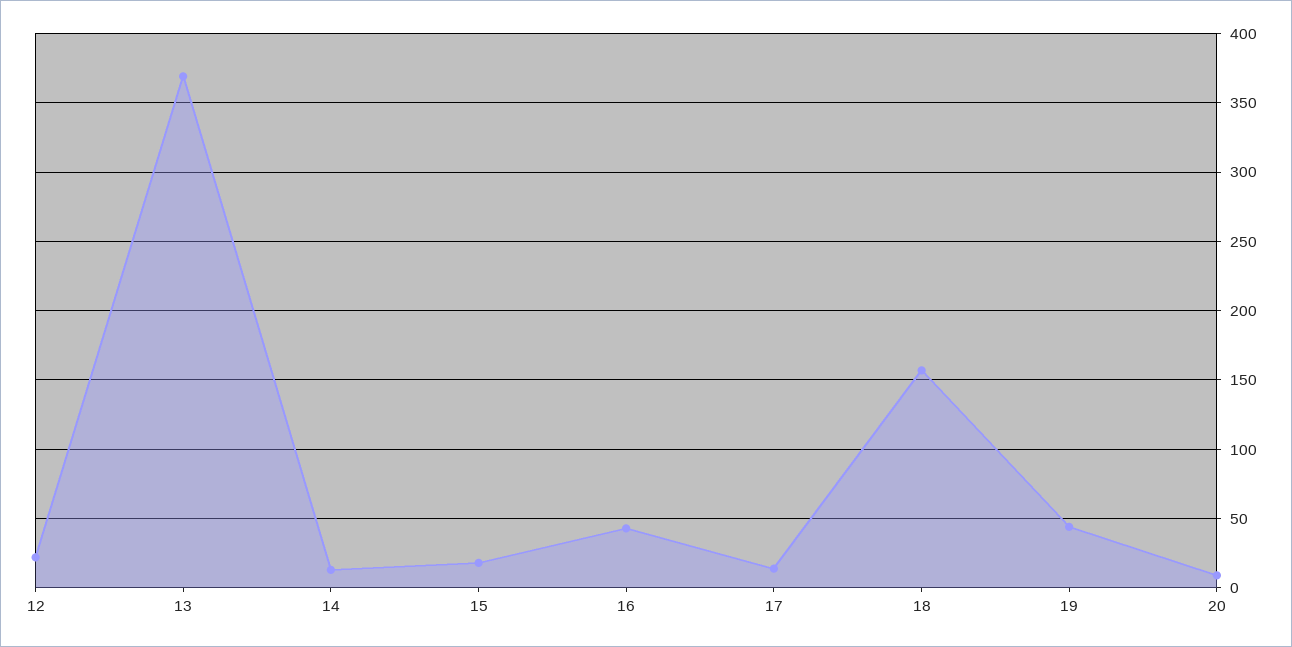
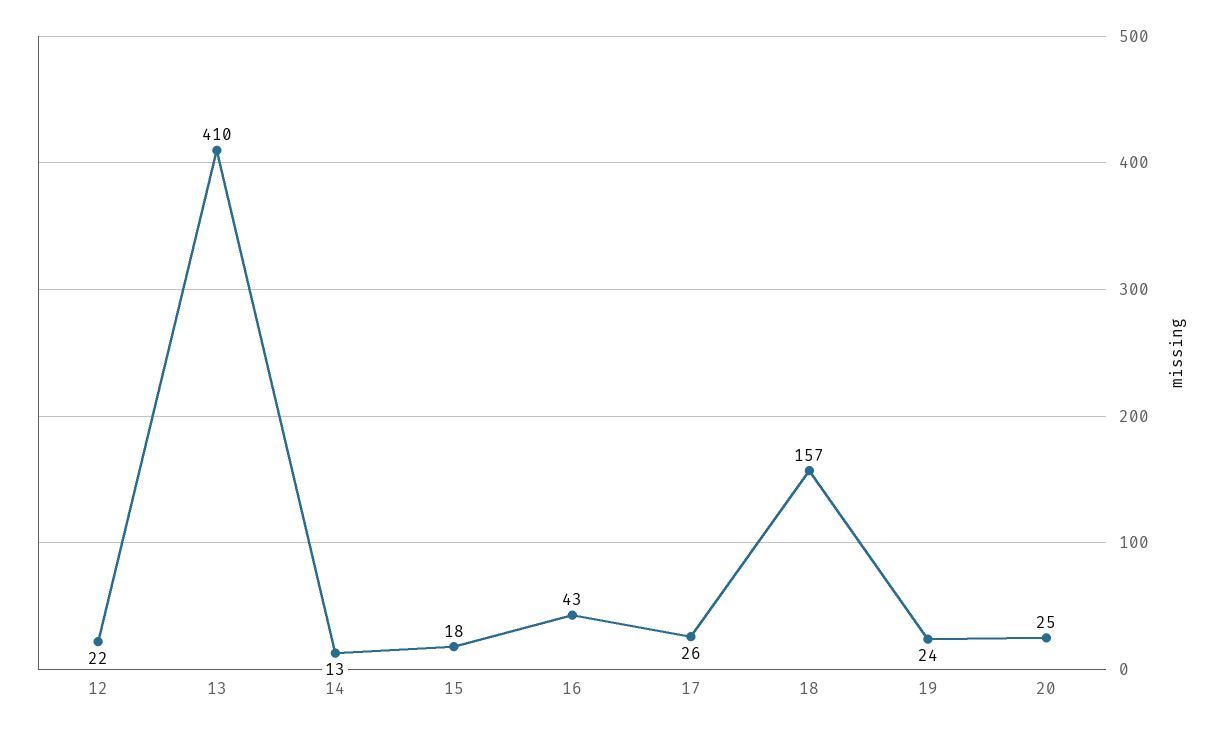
  {
    "12": 22,
-   "13": 370,
+   "13": 410,
    "14": 13,
    "15": 18,
    "16": 43,
-   "17": 15,
+   "17": 26,
    "18": 157,
-   "19": 45,
+   "19": 24,
-   "20": 10
+   "20": 25
  }

